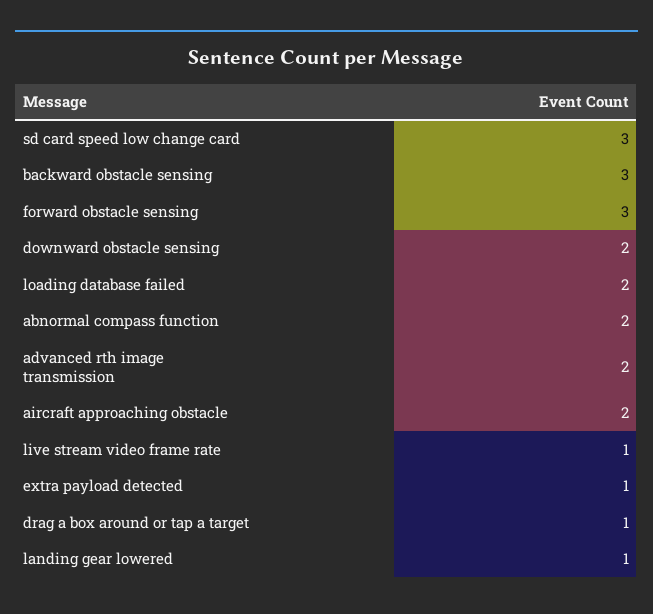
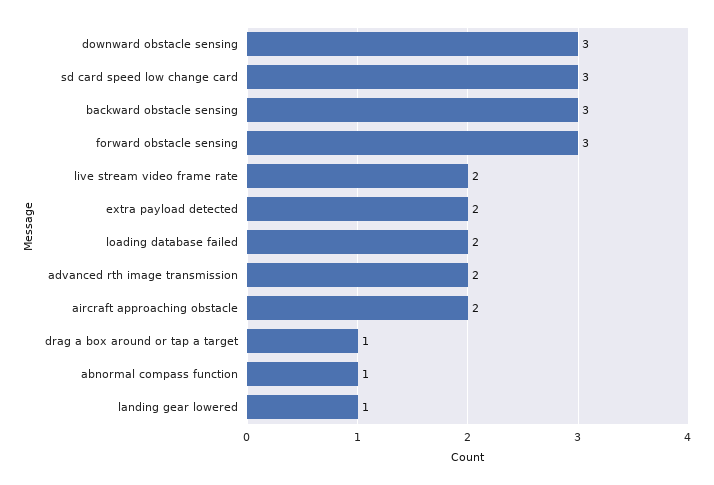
  {
    "sd card speed low change card": 3,
    "backward obstacle sensing": 3,
    "forward obstacle sensing": 3,
-   "downward obstacle sensing": 2,
+   "downward obstacle sensing": 3,
    "loading database failed": 2,
-   "abnormal compass function": 2,
+   "abnormal compass function": 1,
    "advanced rth image transmission": 2,
    "aircraft approaching obstacle": 2,
-   "live stream video frame rate": 1,
+   "live stream video frame rate": 2,
-   "extra payload detected": 1,
+   "extra payload detected": 2,
    "drag a box around or tap a target": 1,
    "landing gear lowered": 1
  }

